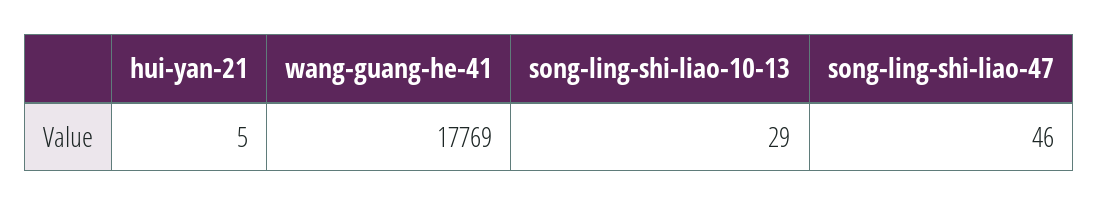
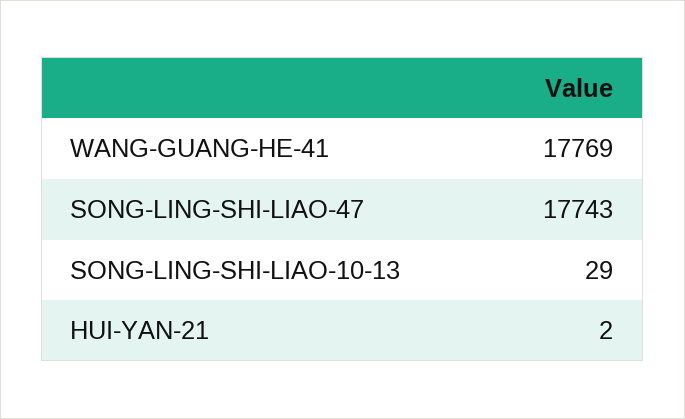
  {
-   "hui-yan-21": 5,
+   "hui-yan-21": 2,
    "wang-guang-he-41": 17769,
    "song-ling-shi-liao-10-13": 29,
-   "song-ling-shi-liao-47": 46
+   "song-ling-shi-liao-47": 17743
  }

